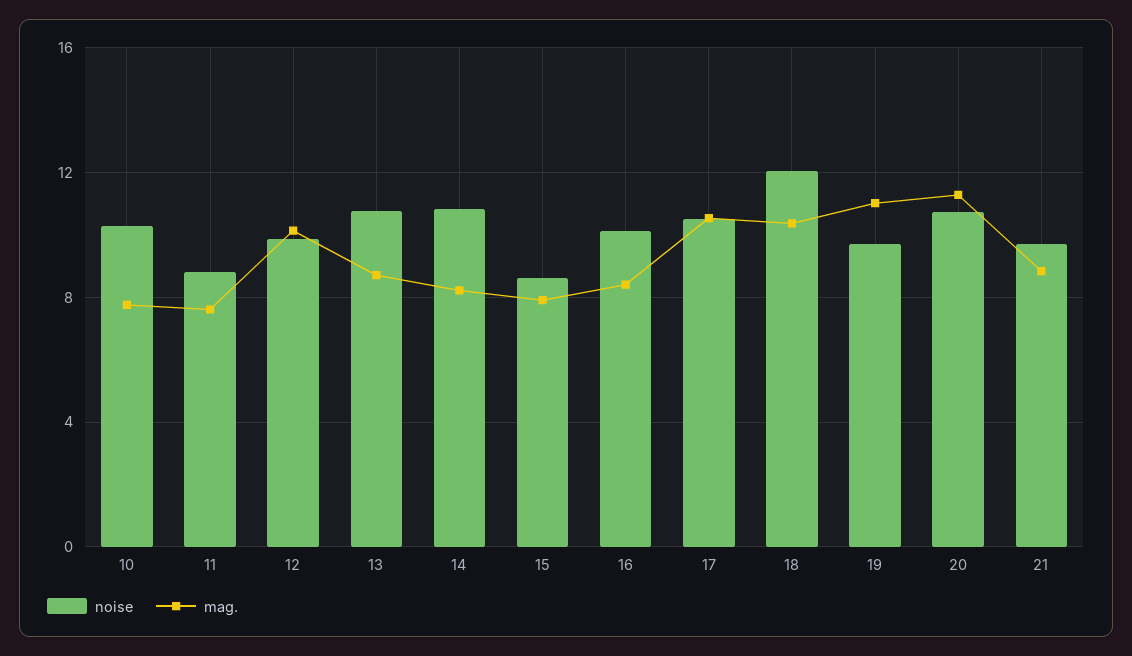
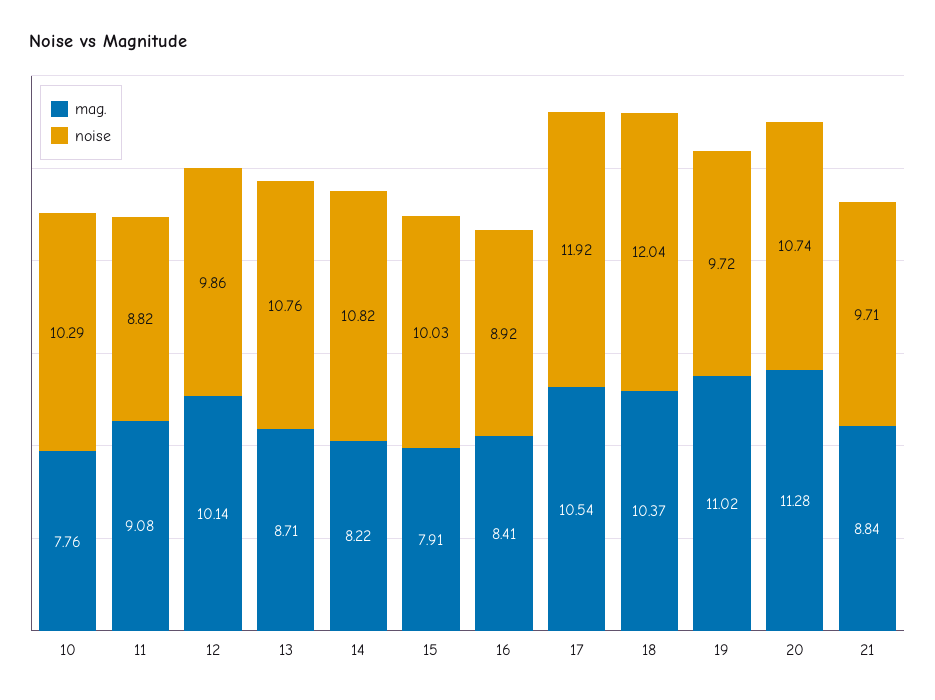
  {
    "noise": {
      "10": 10.29,
      "11": 8.82,
      "12": 9.86,
      "13": 10.76,
      "14": 10.82,
-     "15": 8.5,
+     "15": 10.03,
-     "16": 10,
+     "16": 8.92,
-     "17": 10.5,
+     "17": 11.92,
      "18": 12.04,
      "19": 9.72,
      "20": 10.74,
      "21": 9.71
    },
    "mag.": {
      "10": 7.76,
-     "11": 7.5,
+     "11": 9.08,
      "12": 10.14,
      "13": 8.71,
      "14": 8.22,
      "15": 7.91,
      "16": 8.41,
      "17": 10.54,
      "18": 10.37,
      "19": 11.02,
      "20": 11.28,
      "21": 8.84
    }
  }

